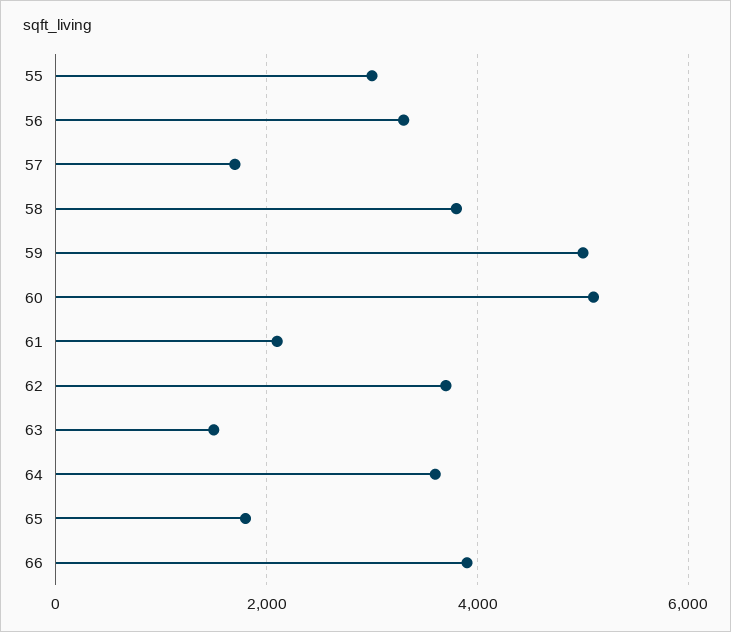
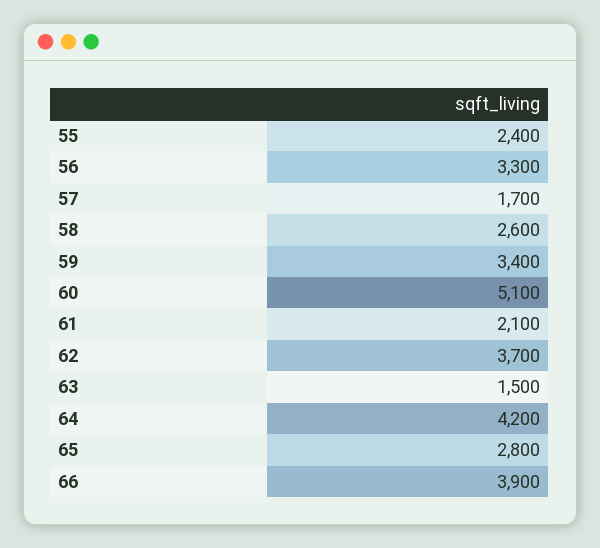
  {
-   "55": 3000,
+   "55": 2400,
    "56": 3300,
    "57": 1700,
-   "58": 3800,
+   "58": 2600,
-   "59": 5000,
+   "59": 3400,
    "60": 5100,
    "61": 2100,
    "62": 3700,
    "63": 1500,
-   "64": 3600,
+   "64": 4200,
-   "65": 1800,
+   "65": 2800,
    "66": 3900
  }

